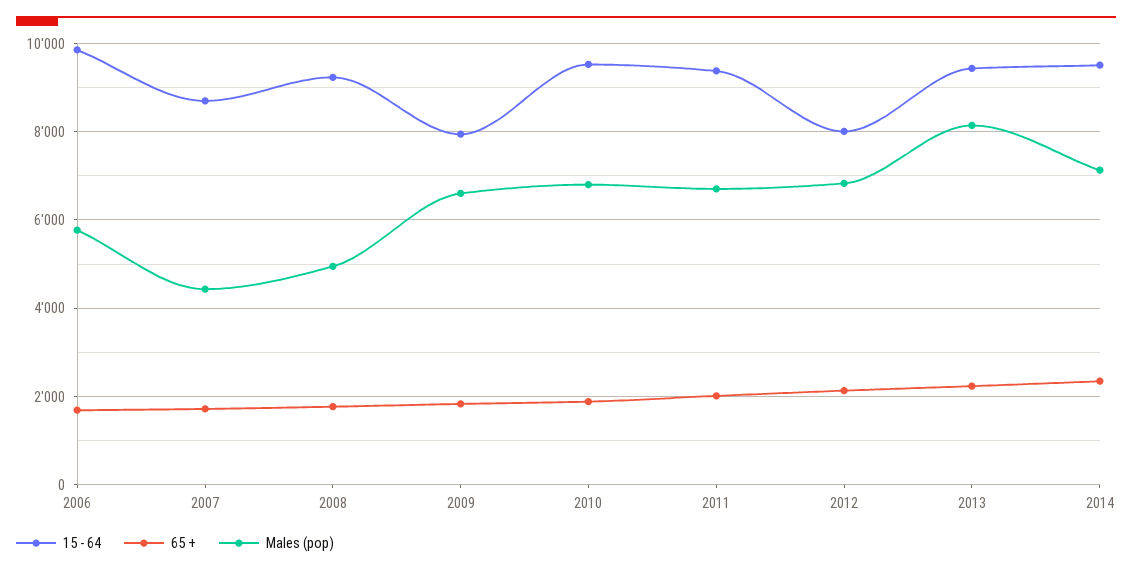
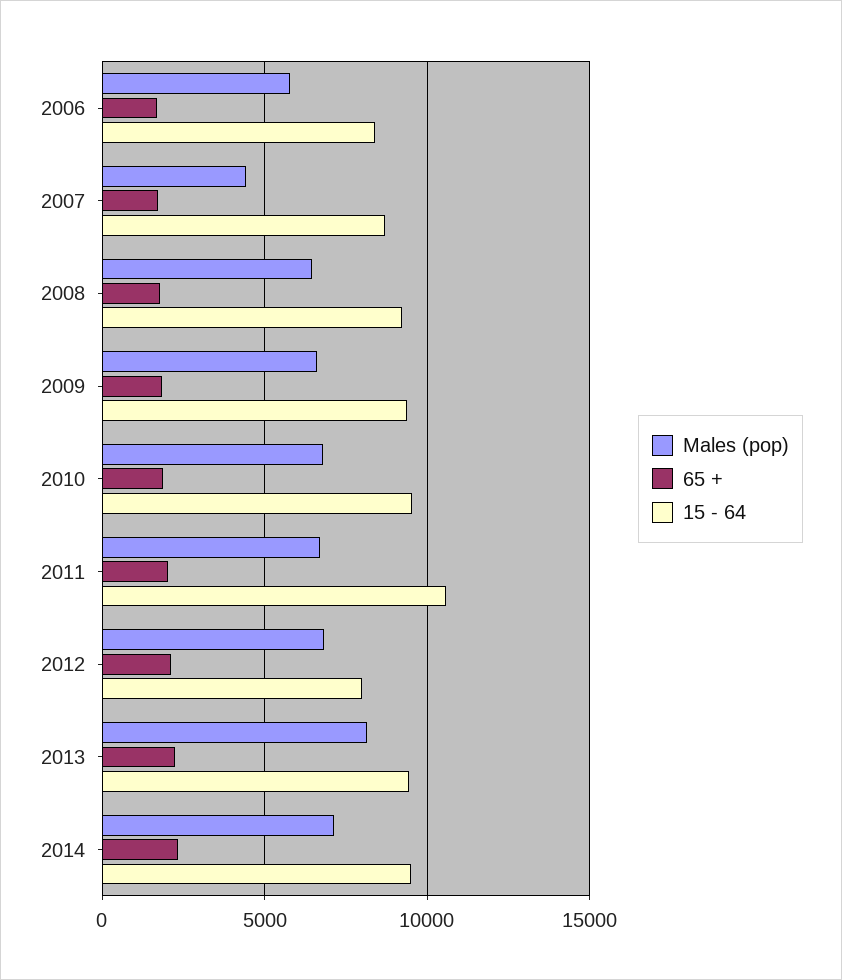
  {
    "15 - 64": {
-     "2006": 9800,
+     "2006": 8500,
      "2007": 8800,
      "2008": 9200,
-     "2009": 8000,
+     "2009": 9500,
      "2010": 9600,
-     "2011": 9400,
+     "2011": 10500,
      "2012": 8000,
      "2013": 9400,
      "2014": 9600
    },
    "65 +": {
      "2006": 1600,
      "2007": 1800,
      "2008": 1800,
      "2009": 1800,
      "2010": 1800,
      "2011": 2000,
      "2012": 2200,
      "2013": 2200,
      "2014": 2400
    },
    "Males (pop)": {
      "2006": 5800,
      "2007": 4400,
-     "2008": 5000,
+     "2008": 6500,
      "2009": 6600,
      "2010": 6800,
      "2011": 6800,
      "2012": 6800,
      "2013": 8200,
      "2014": 7200
    }
  }

